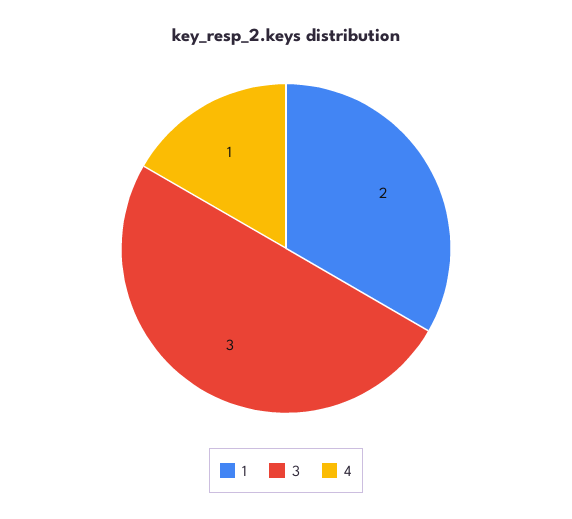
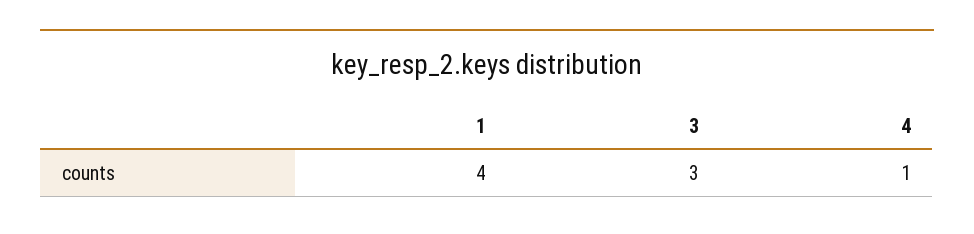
  {
-   "1": 2,
+   "1": 4,
    "3": 3,
    "4": 1
  }

